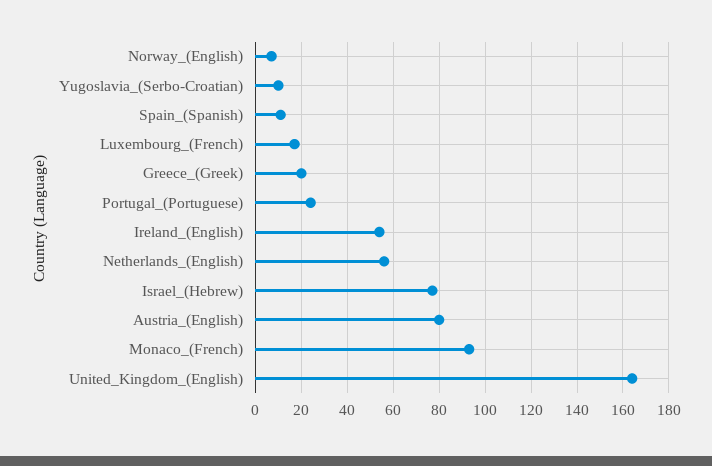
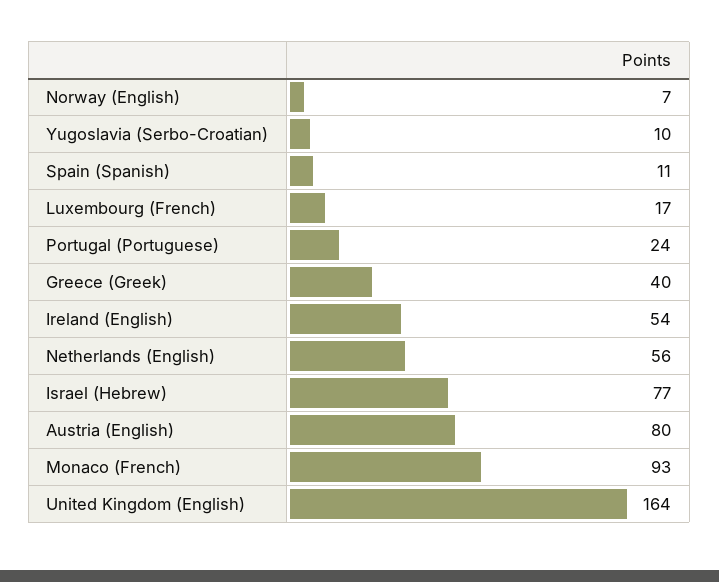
  {
    "Norway_(English)": 7,
    "Yugoslavia_(Serbo-Croatian)": 10,
    "Spain_(Spanish)": 11,
    "Luxembourg_(French)": 17,
-   "Greece_(Greek)": 20,
+   "Greece_(Greek)": 40,
    "Portugal_(Portuguese)": 24,
    "Ireland_(English)": 54,
    "Netherlands_(English)": 56,
    "Israel_(Hebrew)": 77,
    "Austria_(English)": 80,
    "Monaco_(French)": 93,
    "United_Kingdom_(English)": 164
  }

